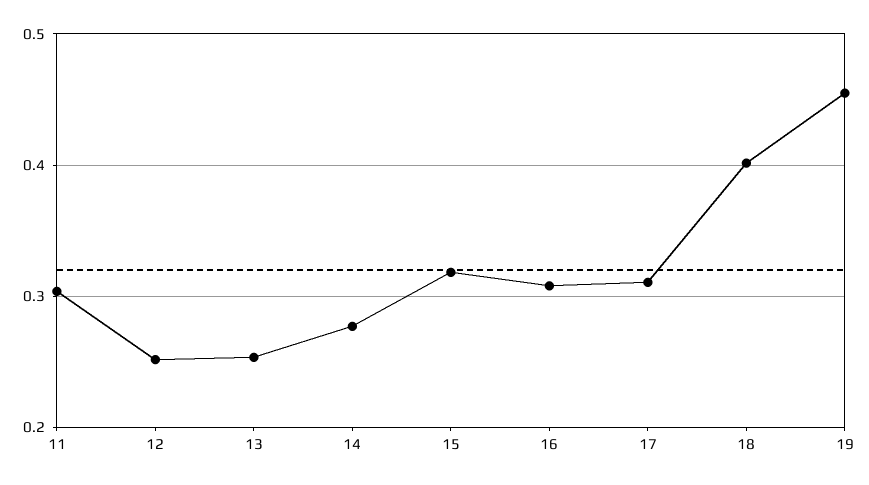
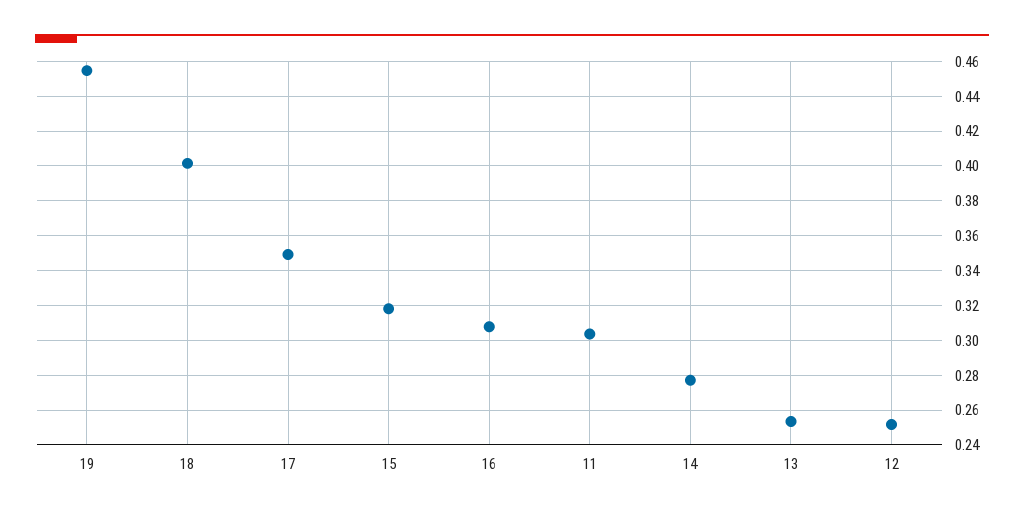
  {
    "11": 0.305,
    "12": 0.25,
    "13": 0.255,
    "14": 0.275,
    "15": 0.32,
    "16": 0.31,
-   "17": 0.31,
+   "17": 0.35,
    "18": 0.4,
    "19": 0.455
  }

